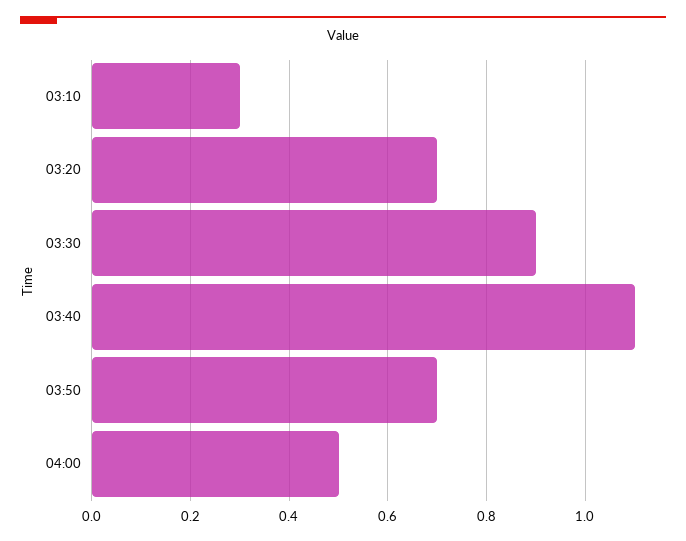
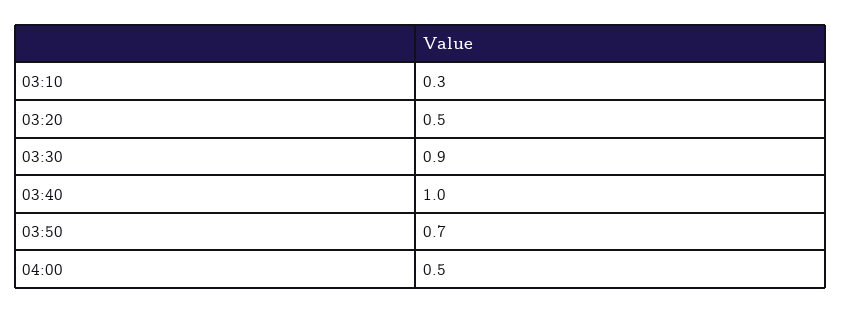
  {
    "03:10": 0.3,
-   "03:20": 0.7,
+   "03:20": 0.5,
    "03:30": 0.9,
-   "03:40": 1.1,
+   "03:40": 1,
    "03:50": 0.7,
    "04:00": 0.5
  }

